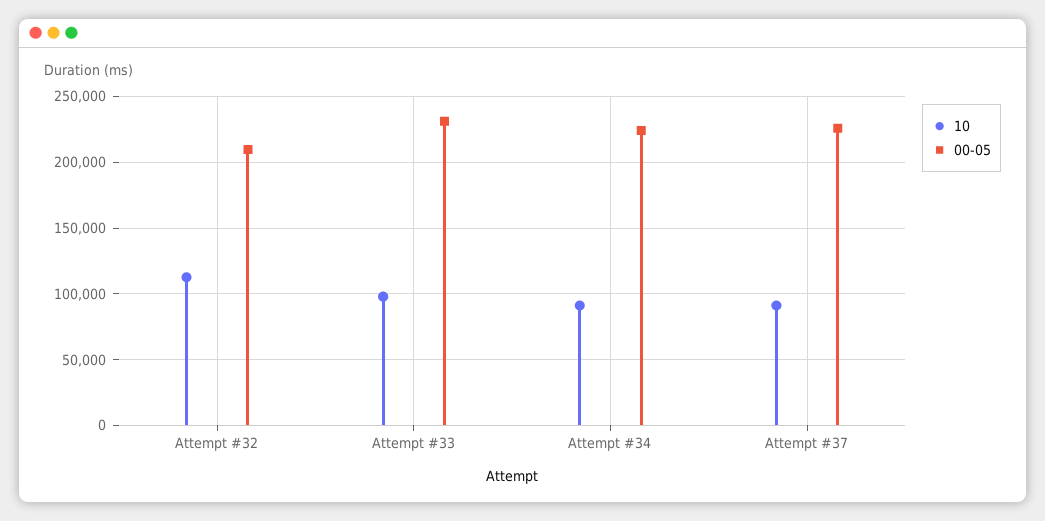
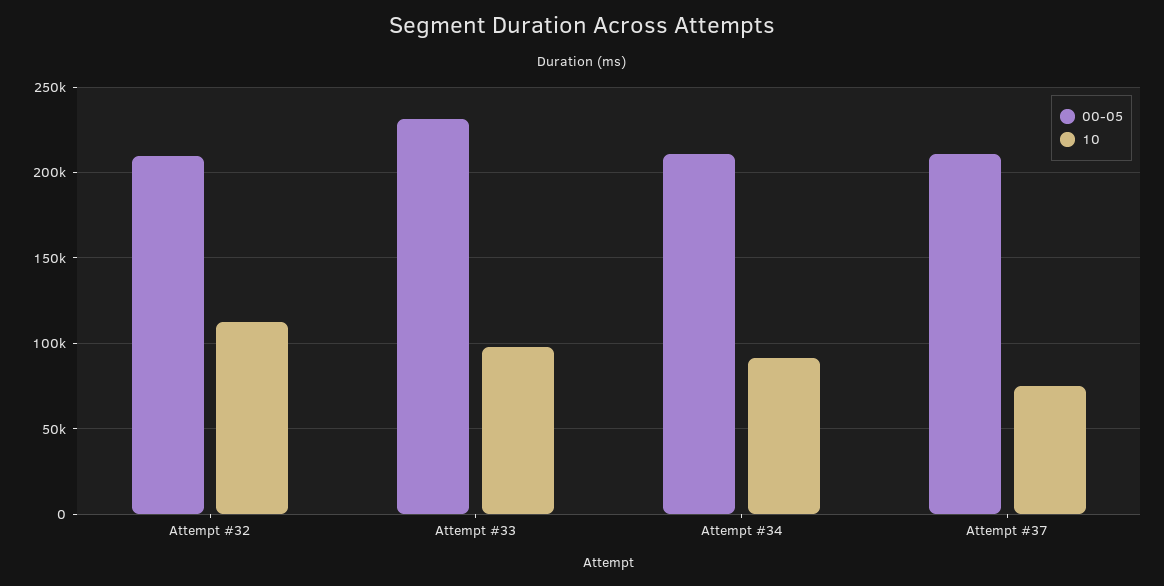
  {
    "10": {
      "Attempt #32": 115000,
      "Attempt #33": 100000,
      "Attempt #34": 90000,
-     "Attempt #37": 90000
+     "Attempt #37": 75000
    },
    "00-05": {
      "Attempt #32": 210000,
      "Attempt #33": 230000,
-     "Attempt #34": 225000,
+     "Attempt #34": 210000,
-     "Attempt #37": 225000
+     "Attempt #37": 210000
    }
  }

